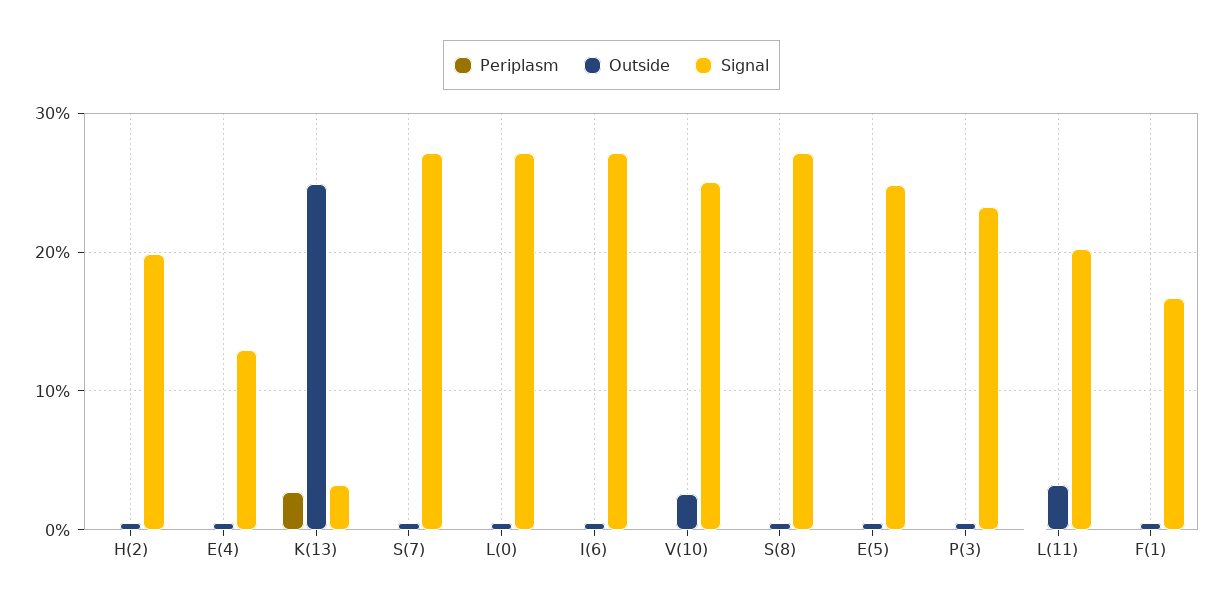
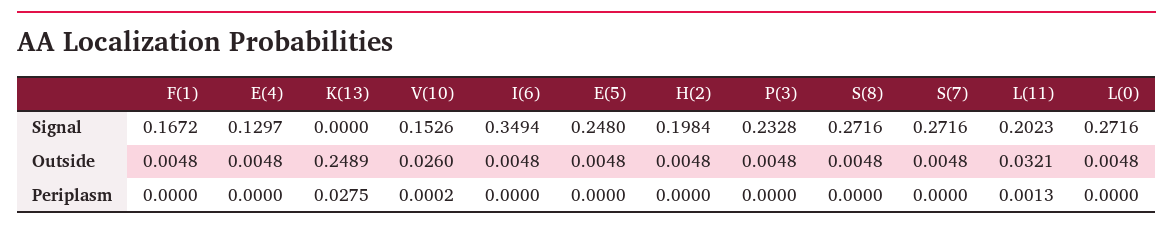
  {
    "Periplasm": {
      "H(2)": 0,
      "E(4)": 0,
      "K(13)": 0.0275,
      "S(7)": 0,
      "L(0)": 0,
      "I(6)": 0,
      "V(10)": 0.0002,
      "S(8)": 0,
      "E(5)": 0,
      "P(3)": 0,
      "L(11)": 0.0013,
      "F(1)": 0
    },
    "Outside": {
      "H(2)": 0.0048,
      "E(4)": 0.0048,
      "K(13)": 0.2489,
      "S(7)": 0.0048,
      "L(0)": 0.0048,
      "I(6)": 0.0048,
      "V(10)": 0.026,
      "S(8)": 0.0048,
      "E(5)": 0.0048,
      "P(3)": 0.0048,
      "L(11)": 0.0321,
      "F(1)": 0.0048
    },
    "Signal": {
      "H(2)": 0.1984,
      "E(4)": 0.1297,
-     "K(13)": 0.03,
+     "K(13)": 0,
      "S(7)": 0.2716,
      "L(0)": 0.2716,
-     "I(6)": 0.27,
+     "I(6)": 0.3494,
-     "V(10)": 0.25,
+     "V(10)": 0.1526,
      "S(8)": 0.2716,
      "E(5)": 0.248,
      "P(3)": 0.2328,
      "L(11)": 0.2023,
      "F(1)": 0.1672
    }
  }

